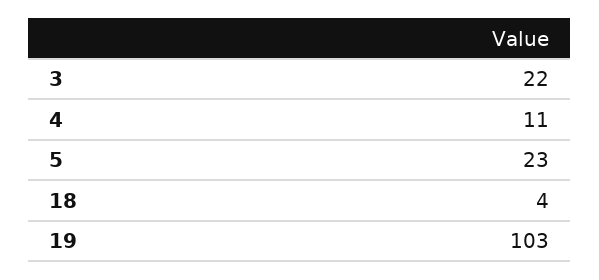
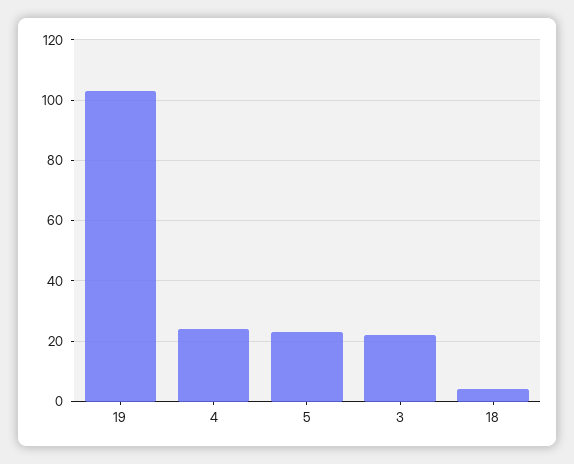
  {
    "3": 22,
-   "4": 11,
+   "4": 25,
    "5": 23,
    "18": 4,
    "19": 103
  }

